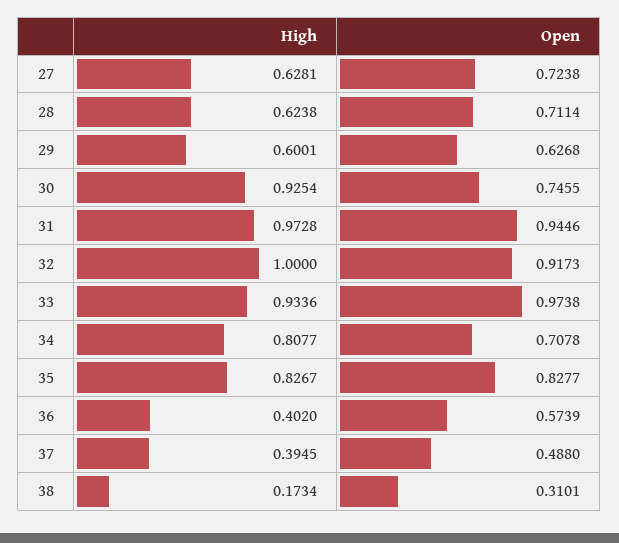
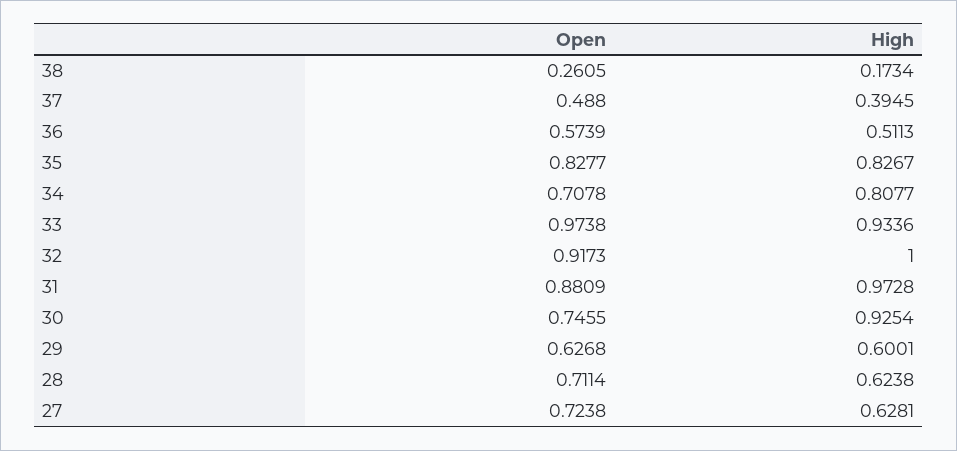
  {
    "High": {
      "27": 0.6281,
      "28": 0.6238,
      "29": 0.6001,
      "30": 0.9254,
      "31": 0.9728,
      "32": 1,
      "33": 0.9336,
      "34": 0.8077,
      "35": 0.8267,
-     "36": 0.402,
+     "36": 0.5113,
      "37": 0.3945,
      "38": 0.1734
    },
    "Open": {
      "27": 0.7238,
      "28": 0.7114,
      "29": 0.6268,
      "30": 0.7455,
-     "31": 0.9446,
+     "31": 0.8809,
      "32": 0.9173,
      "33": 0.9738,
      "34": 0.7078,
      "35": 0.8277,
      "36": 0.5739,
      "37": 0.488,
-     "38": 0.3101
+     "38": 0.2605
    }
  }

